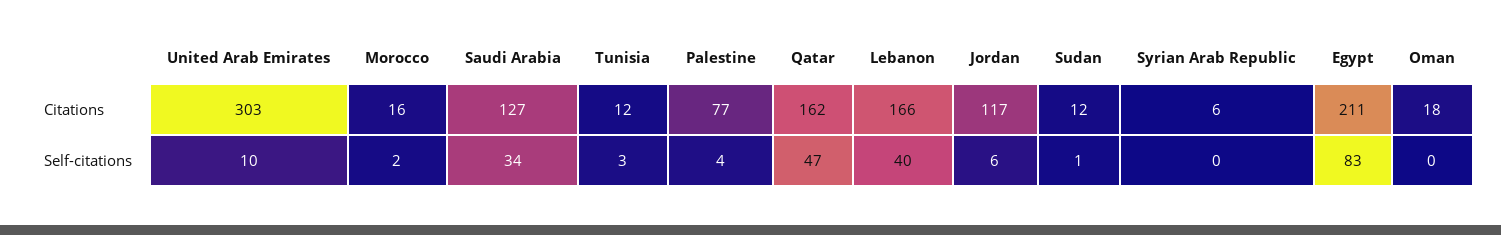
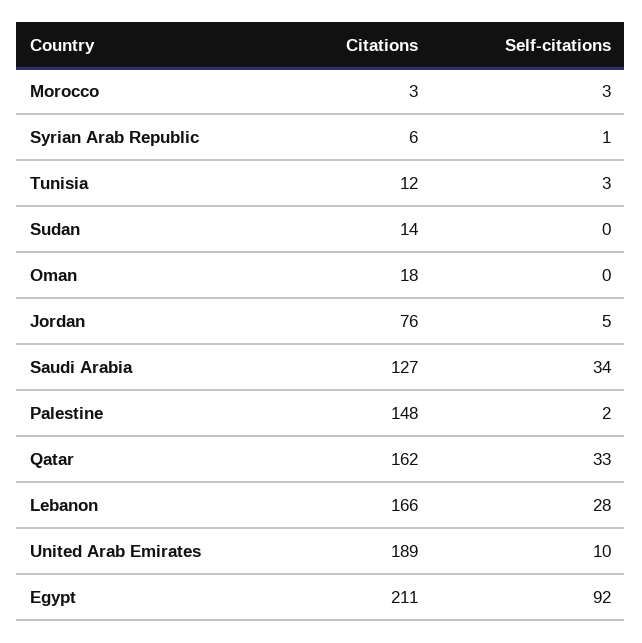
  {
    "United Arab Emirates": {
-     "Citations": 303,
+     "Citations": 189,
      "Self-citations": 10
    },
    "Morocco": {
-     "Citations": 16,
+     "Citations": 3,
-     "Self-citations": 2
+     "Self-citations": 3
    },
    "Saudi Arabia": {
      "Citations": 127,
      "Self-citations": 34
    },
    "Tunisia": {
      "Citations": 12,
      "Self-citations": 3
    },
    "Palestine": {
-     "Citations": 77,
+     "Citations": 148,
-     "Self-citations": 4
+     "Self-citations": 2
    },
    "Qatar": {
      "Citations": 162,
-     "Self-citations": 47
+     "Self-citations": 33
    },
    "Lebanon": {
      "Citations": 166,
-     "Self-citations": 40
+     "Self-citations": 28
    },
    "Jordan": {
-     "Citations": 117,
+     "Citations": 76,
-     "Self-citations": 6
+     "Self-citations": 5
    },
    "Sudan": {
-     "Citations": 12,
+     "Citations": 14,
-     "Self-citations": 1
+     "Self-citations": 0
    },
    "Syrian Arab Republic": {
      "Citations": 6,
-     "Self-citations": 0
+     "Self-citations": 1
    },
    "Egypt": {
      "Citations": 211,
-     "Self-citations": 83
+     "Self-citations": 92
    },
    "Oman": {
      "Citations": 18,
      "Self-citations": 0
    }
  }

